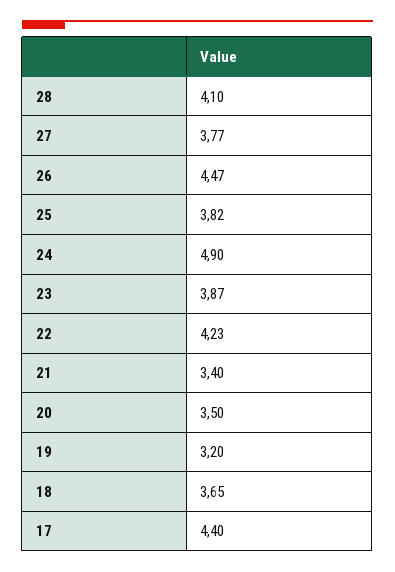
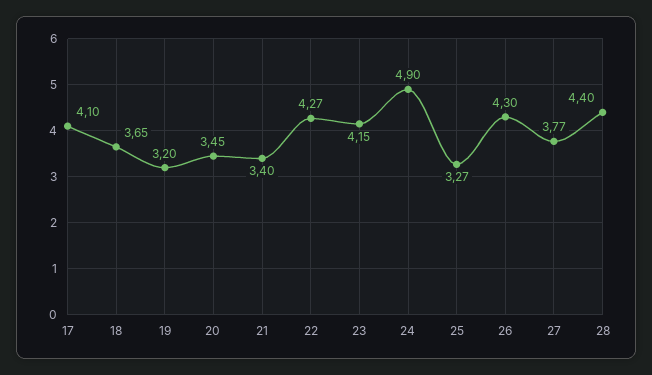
  {
-   "28": 4.1,
+   "28": 4.4,
    "27": 3.77,
-   "26": 4.47,
+   "26": 4.3,
-   "25": 3.82,
+   "25": 3.27,
    "24": 4.9,
-   "23": 3.87,
+   "23": 4.15,
-   "22": 4.23,
+   "22": 4.27,
    "21": 3.4,
-   "20": 3.5,
+   "20": 3.45,
    "19": 3.2,
    "18": 3.65,
-   "17": 4.4
+   "17": 4.1
  }

